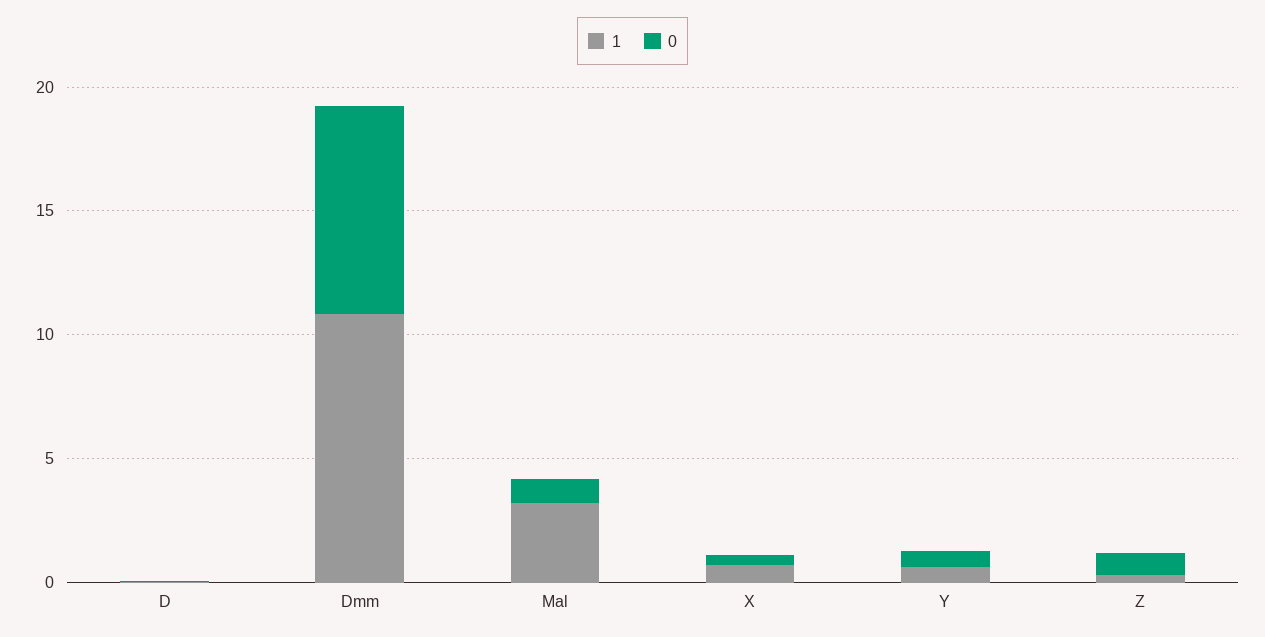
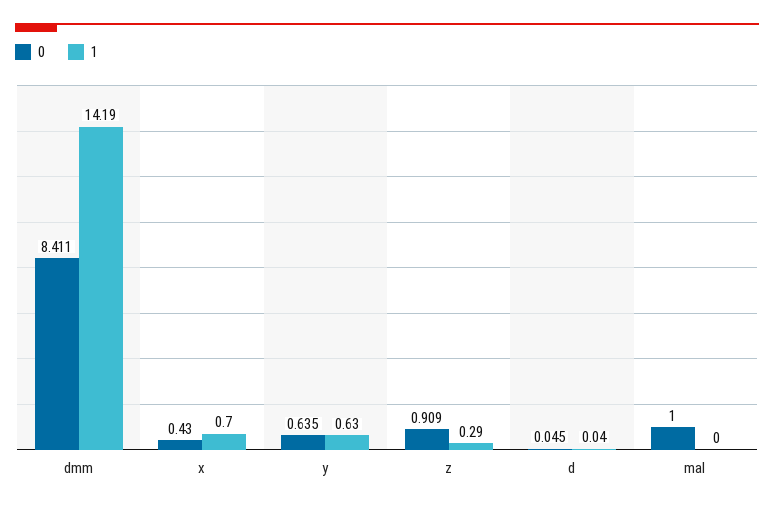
  {
    "1": {
      "D": 0.04,
-     "Dmm": 11,
+     "Dmm": 14.19,
-     "Mal": 3,
+     "Mal": 0,
      "X": 0.7,
      "Y": 0.63,
      "Z": 0.29
    },
    "0": {
      "D": 0.045,
      "Dmm": 8.411,
      "Mal": 1,
      "X": 0.43,
      "Y": 0.635,
      "Z": 0.909
    }
  }

